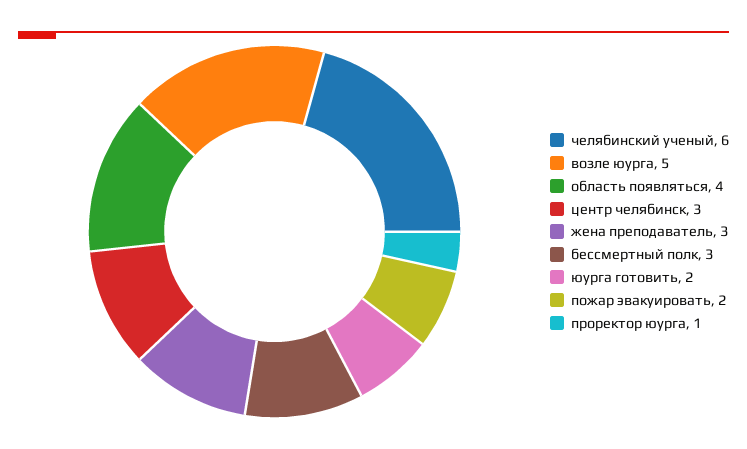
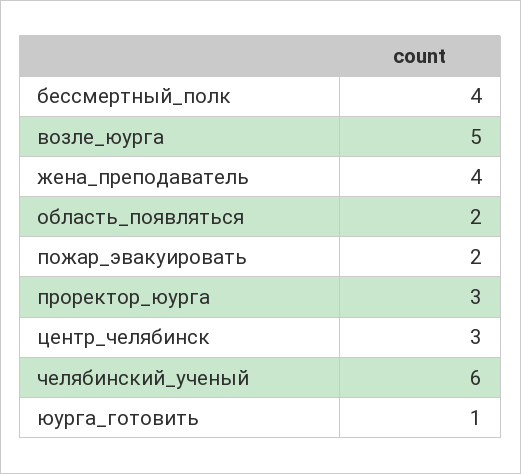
  {
    "челябинский ученый": 6,
    "возле юурга": 5,
-   "область появляться": 4,
+   "область появляться": 2,
    "центр челябинск": 3,
-   "жена преподаватель": 3,
+   "жена преподаватель": 4,
-   "бессмертный полк": 3,
+   "бессмертный полк": 4,
-   "юурга готовить": 2,
+   "юурга готовить": 1,
    "пожар эвакуировать": 2,
-   "проректор юурга": 1
+   "проректор юурга": 3
  }

